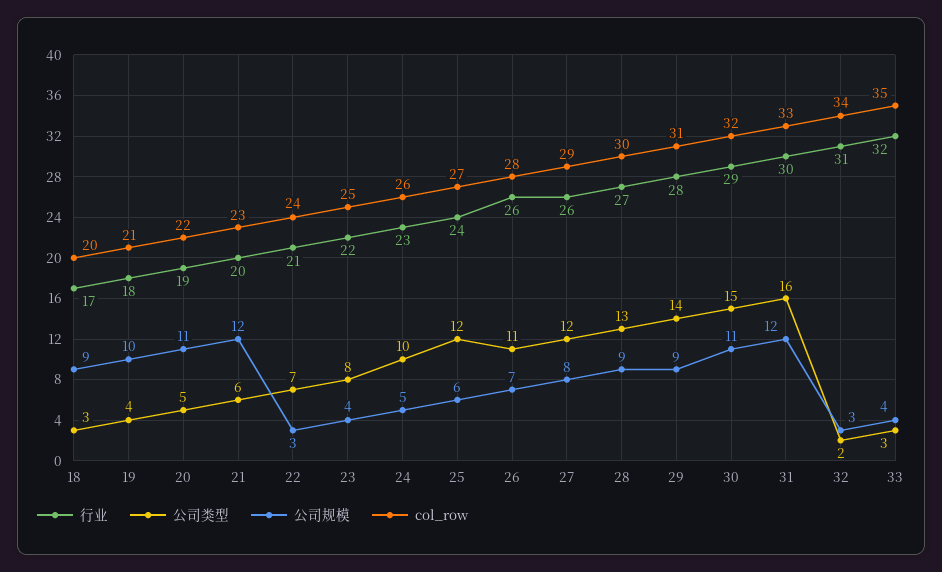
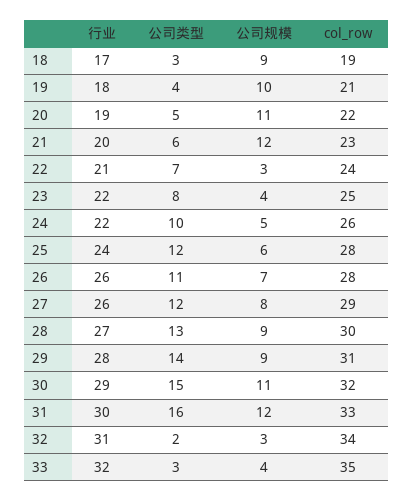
  {
    "行业": {
      "18": 17,
      "19": 18,
      "20": 19,
      "21": 20,
      "22": 21,
      "23": 22,
-     "24": 23,
+     "24": 22,
      "25": 24,
      "26": 26,
      "27": 26,
      "28": 27,
      "29": 28,
      "30": 29,
      "31": 30,
      "32": 31,
      "33": 32
    },
    "公司类型": {
      "18": 3,
      "19": 4,
      "20": 5,
      "21": 6,
      "22": 7,
      "23": 8,
      "24": 10,
      "25": 12,
      "26": 11,
      "27": 12,
      "28": 13,
      "29": 14,
      "30": 15,
      "31": 16,
      "32": 2,
      "33": 3
    },
    "公司规模": {
      "18": 9,
      "19": 10,
      "20": 11,
      "21": 12,
      "22": 3,
      "23": 4,
      "24": 5,
      "25": 6,
      "26": 7,
      "27": 8,
      "28": 9,
      "29": 9,
      "30": 11,
      "31": 12,
      "32": 3,
      "33": 4
    },
    "col_row": {
-     "18": 20,
+     "18": 19,
      "19": 21,
      "20": 22,
      "21": 23,
      "22": 24,
      "23": 25,
      "24": 26,
-     "25": 27,
+     "25": 28,
      "26": 28,
      "27": 29,
      "28": 30,
      "29": 31,
      "30": 32,
      "31": 33,
      "32": 34,
      "33": 35
    }
  }

